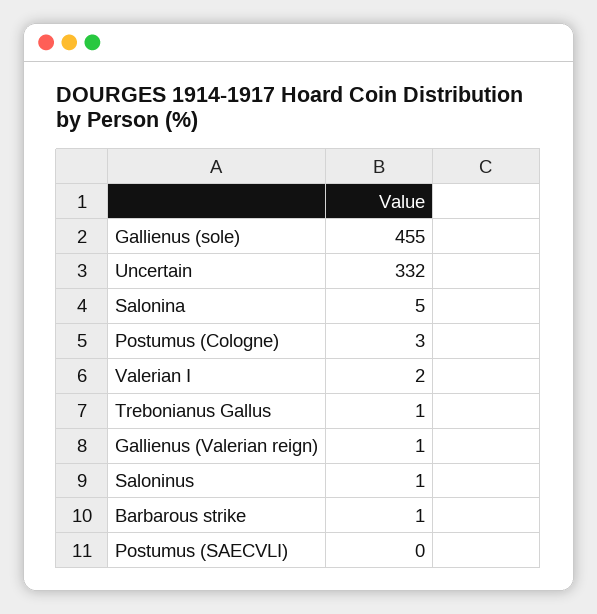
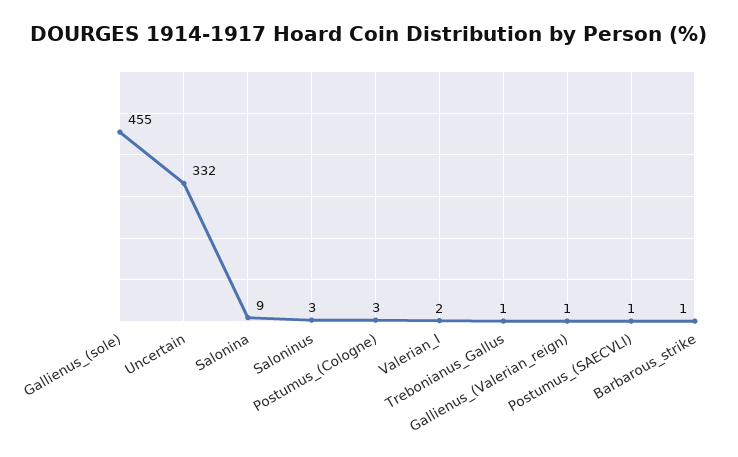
  {
    "Gallienus (sole)": 455,
    "Uncertain": 332,
-   "Salonina": 5,
+   "Salonina": 9,
    "Postumus (Cologne)": 3,
    "Valerian I": 2,
    "Trebonianus Gallus": 1,
    "Gallienus (Valerian reign)": 1,
-   "Saloninus": 1,
+   "Saloninus": 3,
    "Barbarous strike": 1,
-   "Postumus (SAECVLI)": 0
+   "Postumus (SAECVLI)": 1
  }

